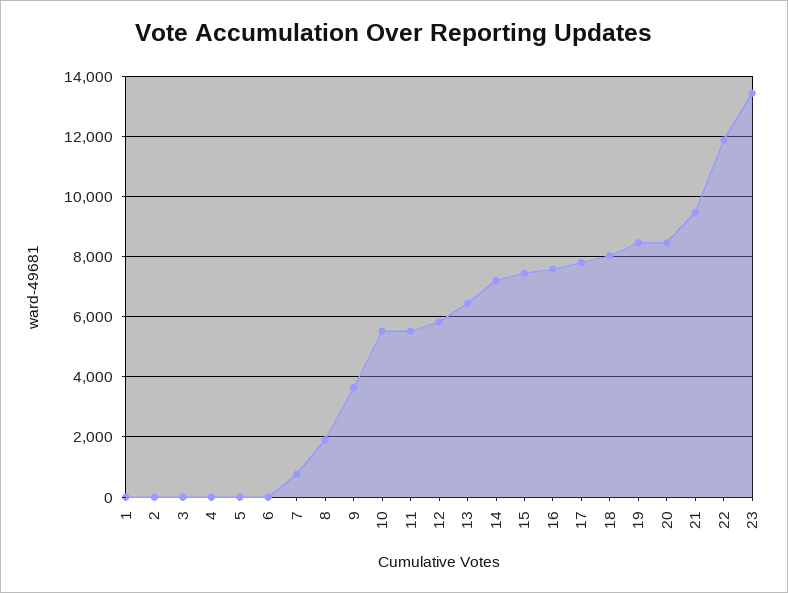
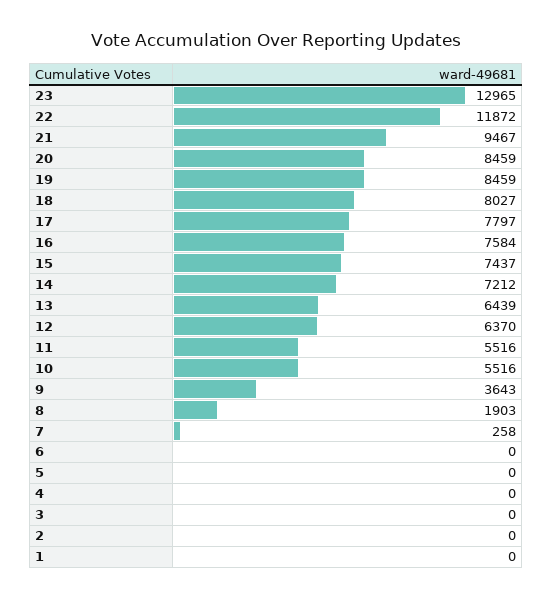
  {
    "1": 0,
    "2": 0,
    "3": 0,
    "4": 0,
    "5": 0,
    "6": 0,
-   "7": 800,
+   "7": 258,
    "8": 1903,
    "9": 3643,
    "10": 5516,
    "11": 5516,
-   "12": 5800,
+   "12": 6370,
    "13": 6439,
    "14": 7212,
    "15": 7437,
    "16": 7584,
    "17": 7797,
    "18": 8027,
    "19": 8459,
    "20": 8459,
    "21": 9467,
    "22": 11872,
-   "23": 13400
+   "23": 12965
  }

